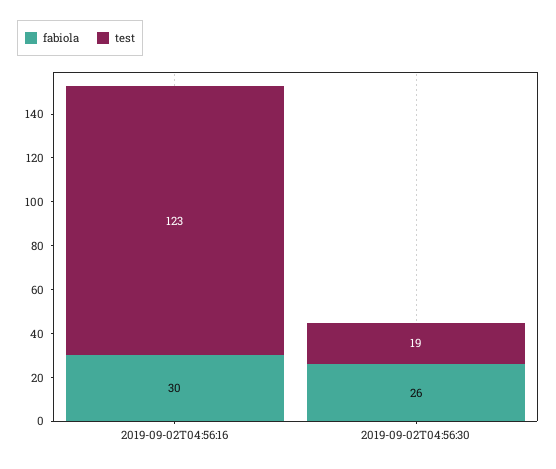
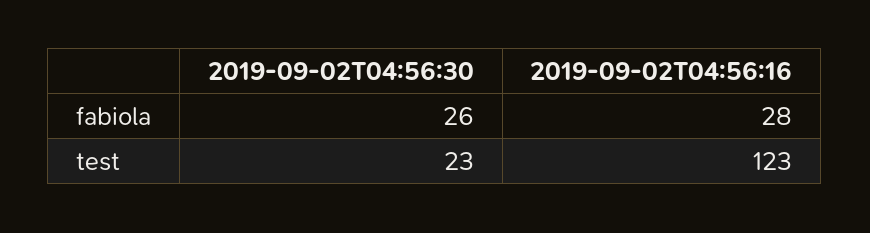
  {
    "fabiola": {
-     "2019-09-02T04:56:16": 30,
+     "2019-09-02T04:56:16": 28,
      "2019-09-02T04:56:30": 26
    },
    "test": {
      "2019-09-02T04:56:16": 123,
-     "2019-09-02T04:56:30": 19
+     "2019-09-02T04:56:30": 23
    }
  }

